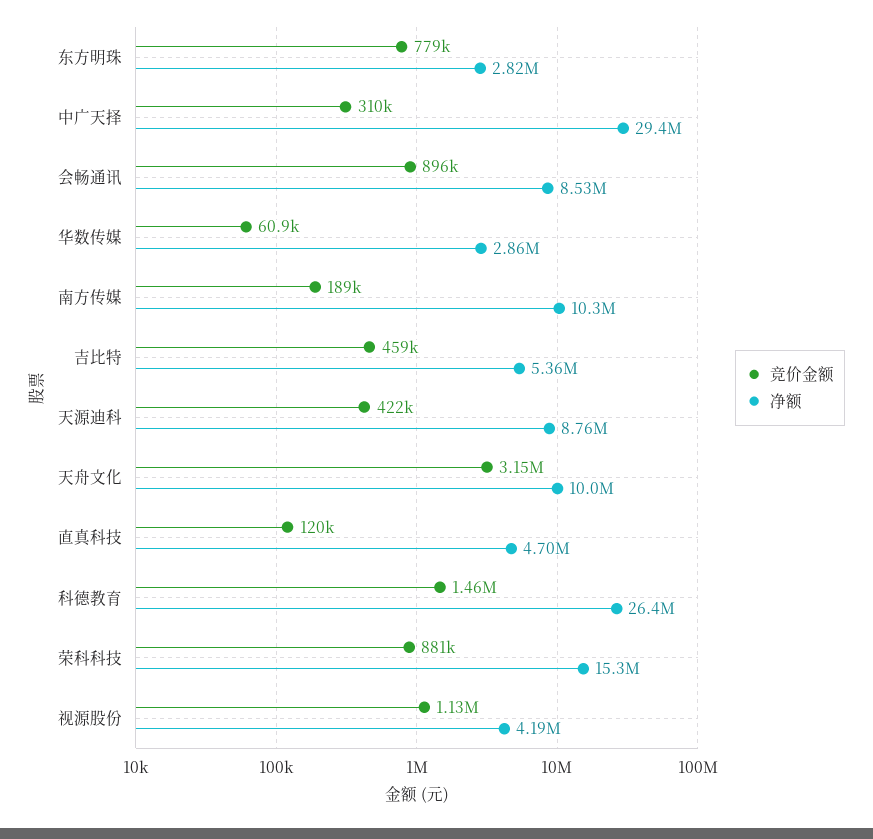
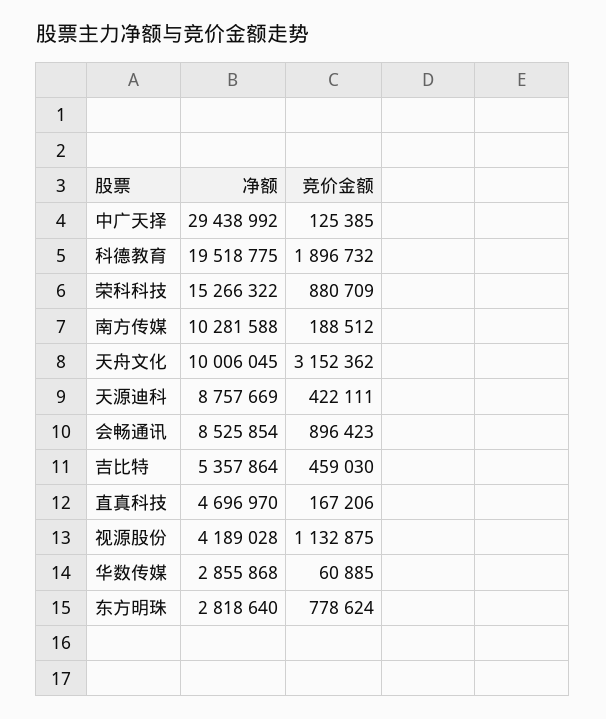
  {
    "竞价金额": {
      "东方明珠": 778624,
-     "中广天择": 310000,
+     "中广天择": 125385,
      "会畅通讯": 896423,
      "华数传媒": 60885,
      "南方传媒": 188512,
      "吉比特": 459030,
      "天源迪科": 422111,
      "天舟文化": 3152362,
-     "直真科技": 120000,
+     "直真科技": 167206,
-     "科德教育": 1460000,
+     "科德教育": 1896732,
      "荣科科技": 880709,
      "视源股份": 1132875
    },
    "净额": {
      "东方明珠": 2818640,
      "中广天择": 29438992,
      "会畅通讯": 8525854,
      "华数传媒": 2855868,
      "南方传媒": 10281588,
      "吉比特": 5357864,
      "天源迪科": 8757669,
      "天舟文化": 10006045,
      "直真科技": 4696970,
-     "科德教育": 26400000,
+     "科德教育": 19518775,
      "荣科科技": 15266322,
      "视源股份": 4189028
    }
  }

